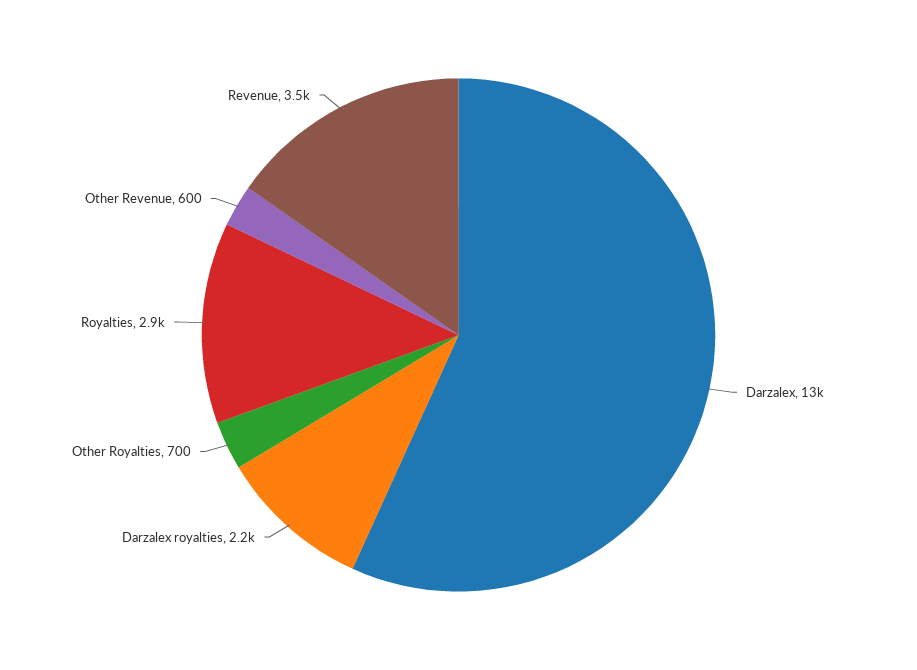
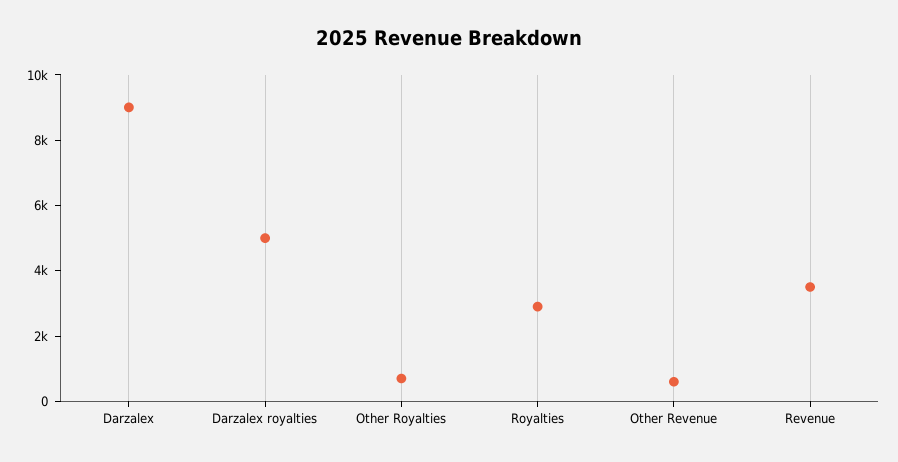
  {
-   "Darzalex": 13000,
+   "Darzalex": 9000,
-   "Darzalex royalties": 2200,
+   "Darzalex royalties": 5000,
    "Other Royalties": 700,
    "Royalties": 2900,
    "Other Revenue": 600,
    "Revenue": 3500
  }

